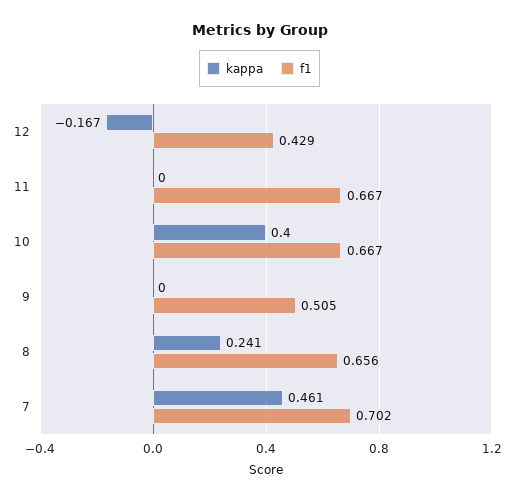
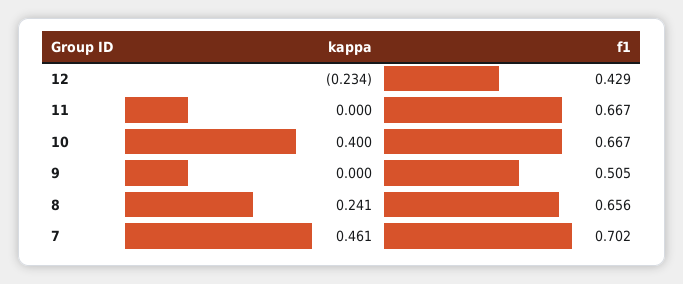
  {
    "kappa": {
-     "12": -0.167,
+     "12": -0.234,
      "11": 0,
      "10": 0.4,
      "9": 0,
      "8": 0.241,
      "7": 0.461
    },
    "f1": {
      "12": 0.429,
      "11": 0.667,
      "10": 0.667,
      "9": 0.505,
      "8": 0.656,
      "7": 0.702
    }
  }

